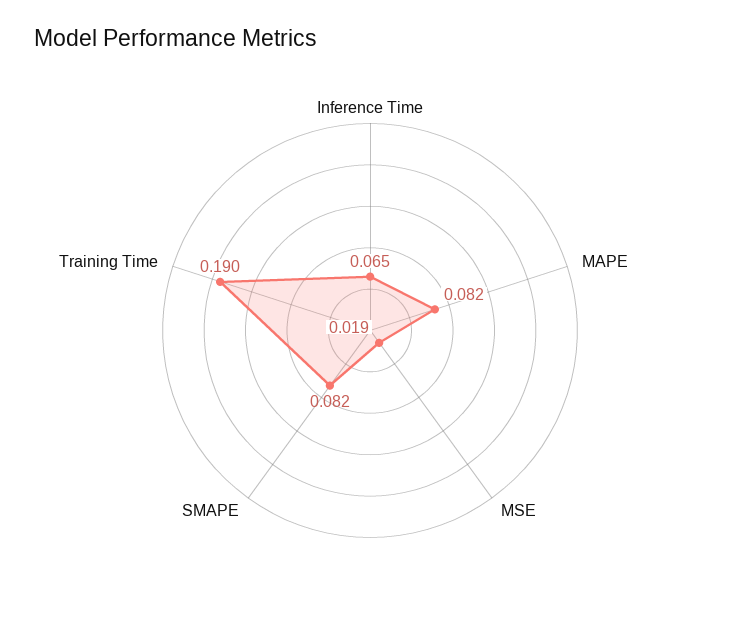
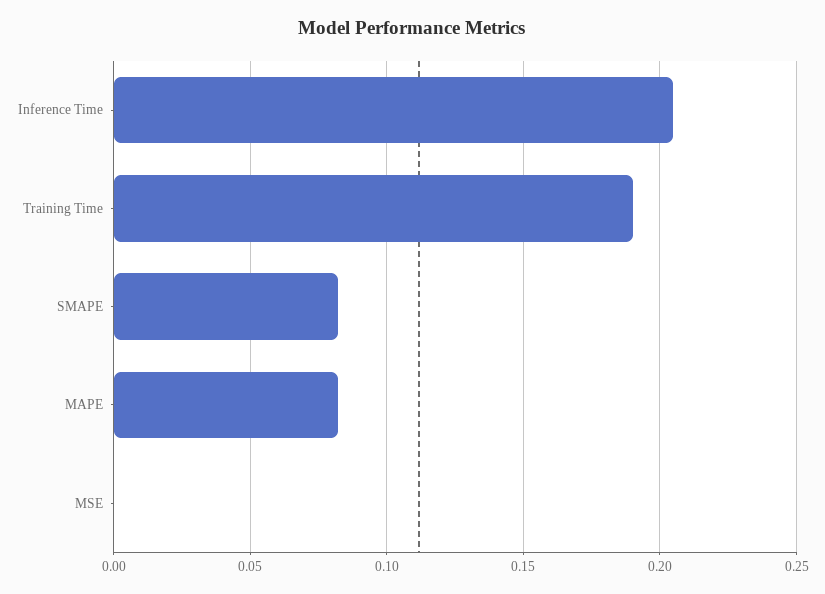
  {
-   "Inference Time": 0.065,
+   "Inference Time": 0.205,
    "MAPE": 0.082,
-   "MSE": 0.019,
+   "MSE": 0,
    "SMAPE": 0.082,
    "Training Time": 0.19
  }

